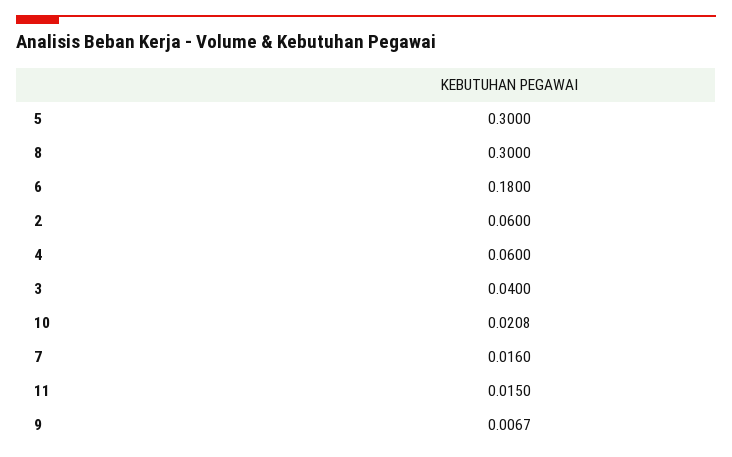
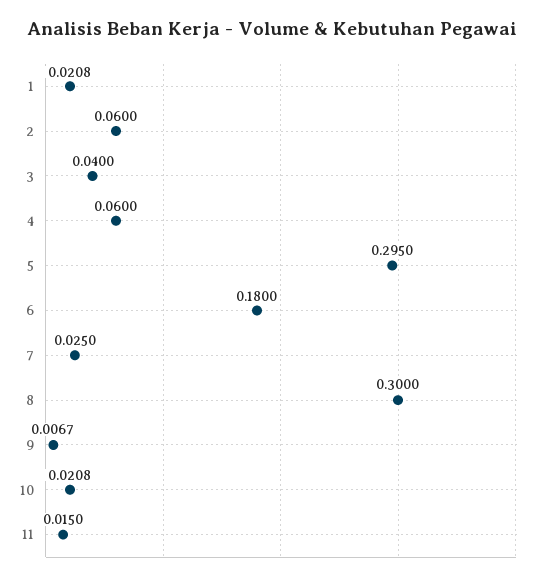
  {
-   "5": 0.3,
+   "5": 0.295,
    "8": 0.3,
    "6": 0.18,
    "2": 0.06,
    "4": 0.06,
    "3": 0.04,
    "10": 0.0208,
-   "7": 0.016,
+   "7": 0.025,
    "11": 0.015,
-   "9": 0.0067
+   "9": 0.0067,
+   "1": 0.0208
  }

